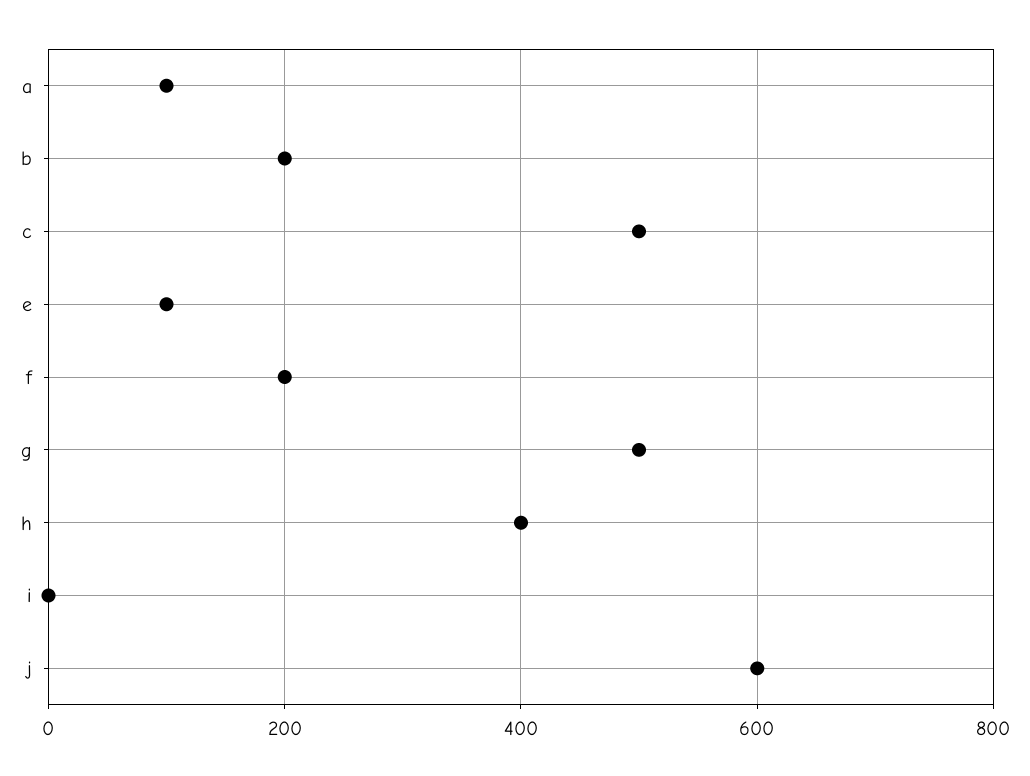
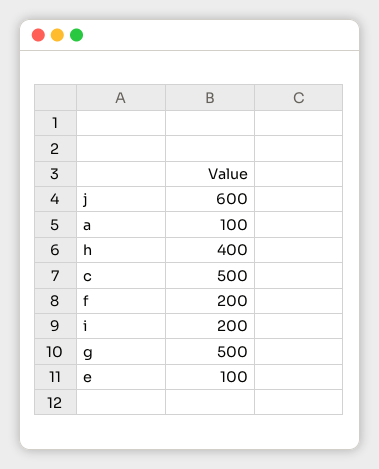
  {
    "a": 100,
-   "b": 200,
    "c": 500,
    "e": 100,
    "f": 200,
    "g": 500,
    "h": 400,
-   "i": 0,
+   "i": 200,
    "j": 600
  }

